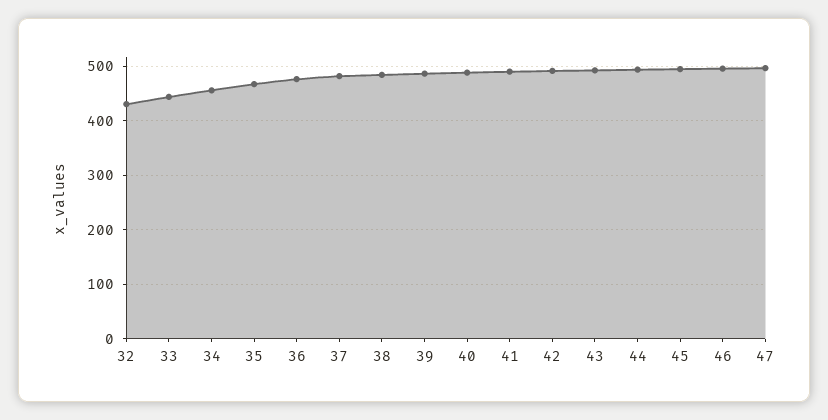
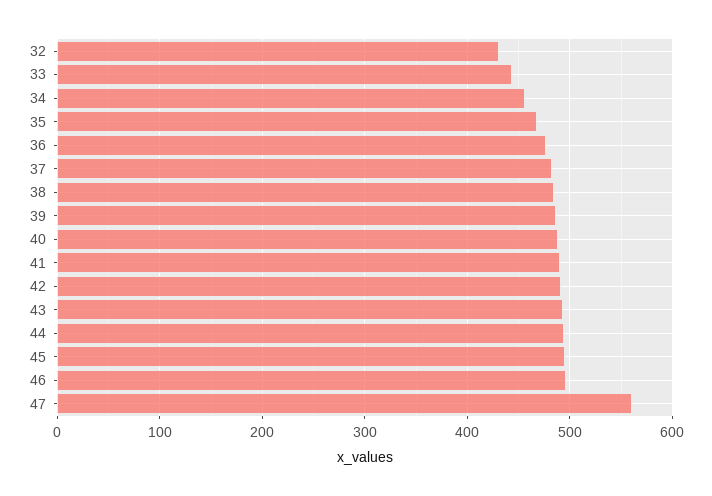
  {
    "32": 430,
    "33": 440,
    "34": 460,
    "35": 470,
    "36": 480,
    "37": 480,
    "38": 480,
    "39": 490,
    "40": 490,
    "41": 490,
    "42": 490,
    "43": 490,
    "44": 490,
    "45": 500,
    "46": 500,
-   "47": 500
+   "47": 560
  }

